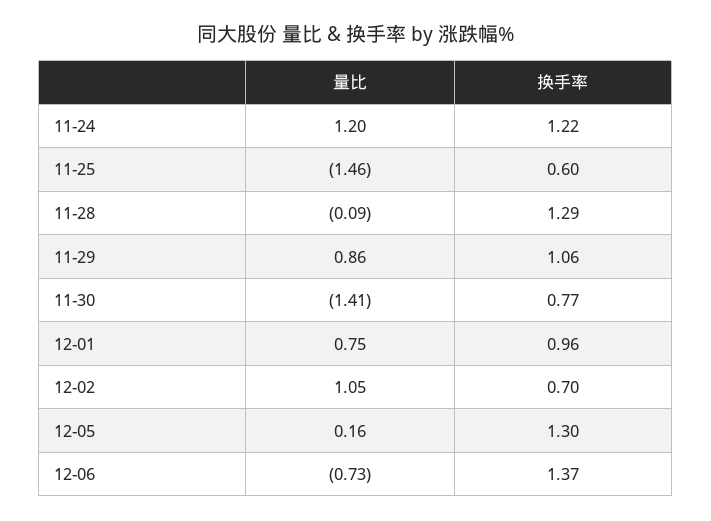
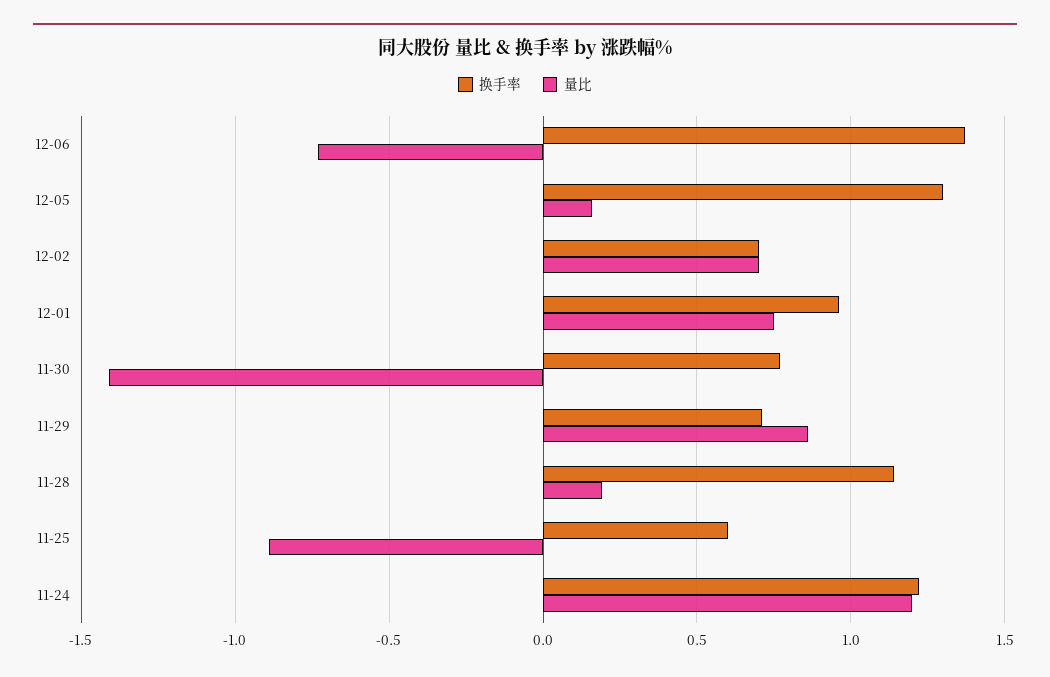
  {
    "量比": {
      "11-24": 1.2,
-     "11-25": -1.46,
+     "11-25": -0.9,
-     "11-28": -0.09,
+     "11-28": 0.2,
      "11-29": 0.86,
      "11-30": -1.41,
      "12-01": 0.75,
-     "12-02": 1.05,
+     "12-02": 0.7,
      "12-05": 0.16,
      "12-06": -0.73
    },
    "换手率": {
      "11-24": 1.22,
      "11-25": 0.6,
-     "11-28": 1.29,
+     "11-28": 1.15,
-     "11-29": 1.06,
+     "11-29": 0.7,
      "11-30": 0.77,
      "12-01": 0.96,
      "12-02": 0.7,
      "12-05": 1.3,
      "12-06": 1.37
    }
  }

